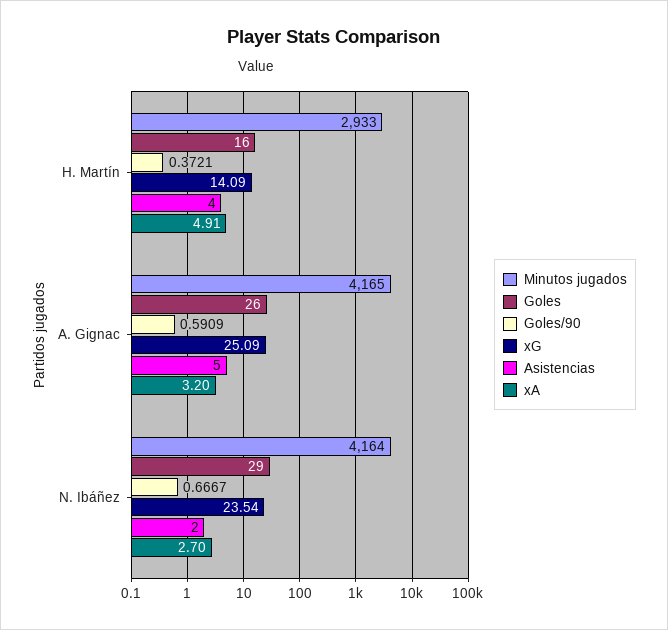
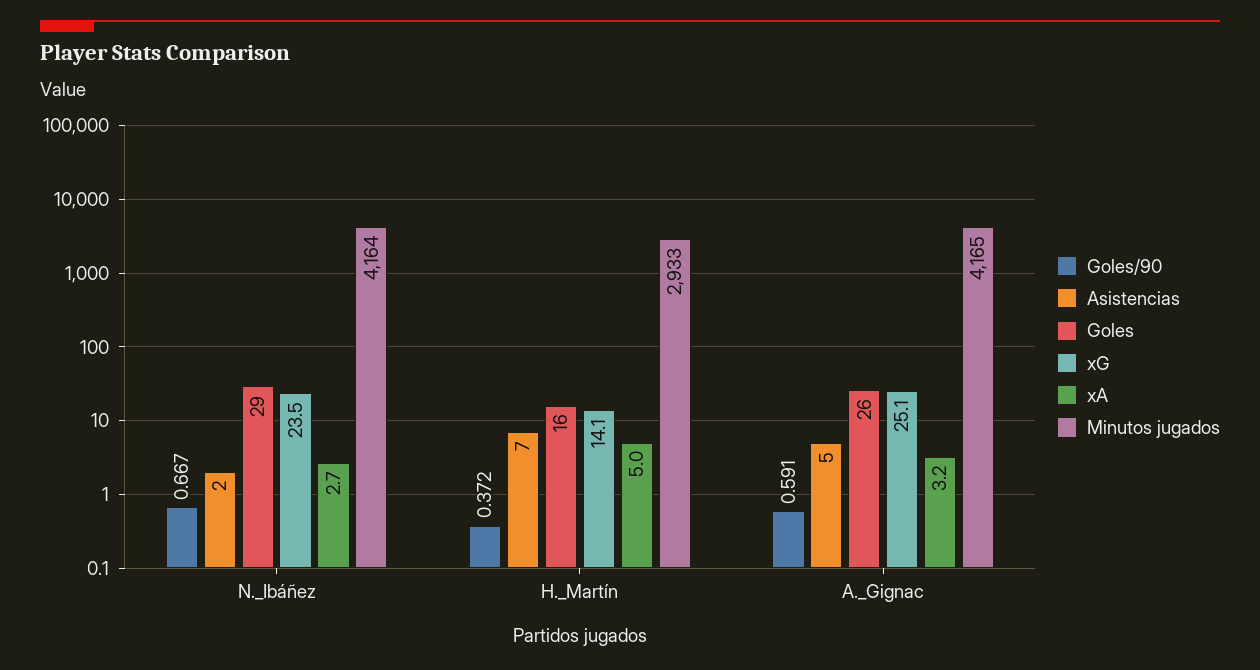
  {
    "Minutos jugados": {
      "H. Martín": 2933,
      "A. Gignac": 4165,
      "N. Ibáñez": 4164
    },
    "Goles": {
      "H. Martín": 16,
      "A. Gignac": 26,
      "N. Ibáñez": 29
    },
    "Goles/90": {
      "H. Martín": 0.3721,
      "A. Gignac": 0.5909,
      "N. Ibáñez": 0.6667
    },
    "xG": {
      "H. Martín": 14.09,
      "A. Gignac": 25.09,
      "N. Ibáñez": 23.54
    },
    "Asistencias": {
-     "H. Martín": 4,
+     "H. Martín": 7,
      "A. Gignac": 5,
      "N. Ibáñez": 2
    },
    "xA": {
-     "H. Martín": 4.91,
+     "H. Martín": 5,
      "A. Gignac": 3.2,
      "N. Ibáñez": 2.7
    }
  }

